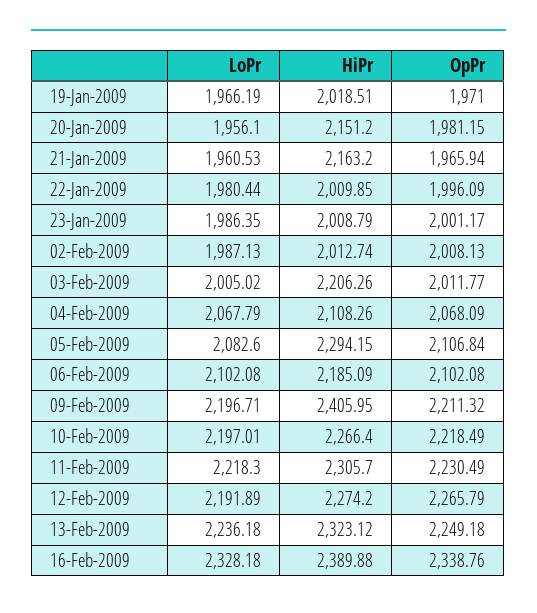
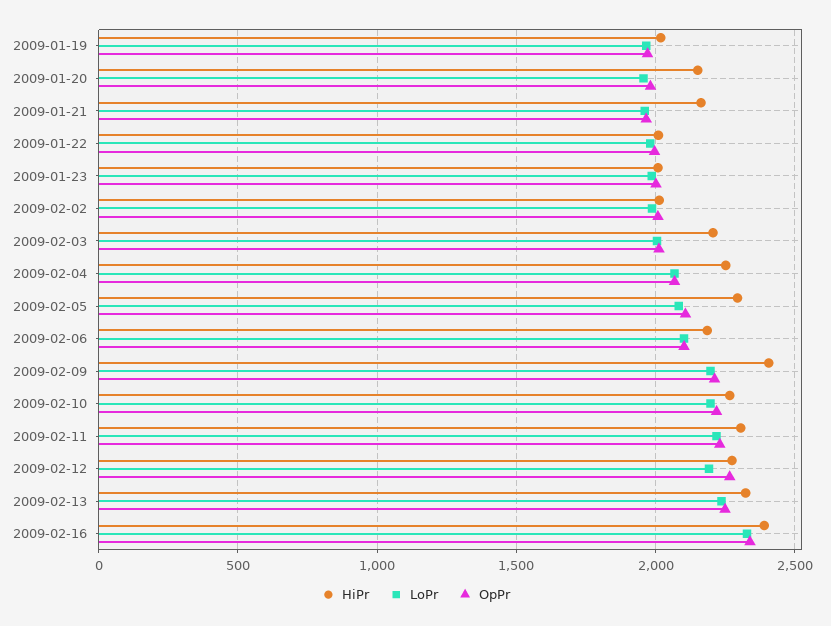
  {
    "LoPr": {
      "19-Jan-2009": 1966.19,
      "20-Jan-2009": 1956.1,
      "21-Jan-2009": 1960.53,
      "22-Jan-2009": 1980.44,
      "23-Jan-2009": 1986.35,
      "02-Feb-2009": 1987.13,
      "03-Feb-2009": 2005.02,
      "04-Feb-2009": 2067.79,
      "05-Feb-2009": 2082.6,
      "06-Feb-2009": 2102.08,
      "09-Feb-2009": 2196.71,
      "10-Feb-2009": 2197.01,
      "11-Feb-2009": 2218.3,
      "12-Feb-2009": 2191.89,
      "13-Feb-2009": 2236.18,
      "16-Feb-2009": 2328.18
    },
    "HiPr": {
      "19-Jan-2009": 2018.51,
      "20-Jan-2009": 2151.2,
      "21-Jan-2009": 2163.2,
      "22-Jan-2009": 2009.85,
      "23-Jan-2009": 2008.79,
      "02-Feb-2009": 2012.74,
      "03-Feb-2009": 2206.26,
-     "04-Feb-2009": 2108.26,
+     "04-Feb-2009": 2250,
      "05-Feb-2009": 2294.15,
      "06-Feb-2009": 2185.09,
      "09-Feb-2009": 2405.95,
      "10-Feb-2009": 2266.4,
      "11-Feb-2009": 2305.7,
      "12-Feb-2009": 2274.2,
      "13-Feb-2009": 2323.12,
      "16-Feb-2009": 2389.88
    },
    "OpPr": {
      "19-Jan-2009": 1971,
      "20-Jan-2009": 1981.15,
      "21-Jan-2009": 1965.94,
      "22-Jan-2009": 1996.09,
      "23-Jan-2009": 2001.17,
      "02-Feb-2009": 2008.13,
      "03-Feb-2009": 2011.77,
      "04-Feb-2009": 2068.09,
      "05-Feb-2009": 2106.84,
      "06-Feb-2009": 2102.08,
      "09-Feb-2009": 2211.32,
      "10-Feb-2009": 2218.49,
      "11-Feb-2009": 2230.49,
      "12-Feb-2009": 2265.79,
      "13-Feb-2009": 2249.18,
      "16-Feb-2009": 2338.76
    }
  }

